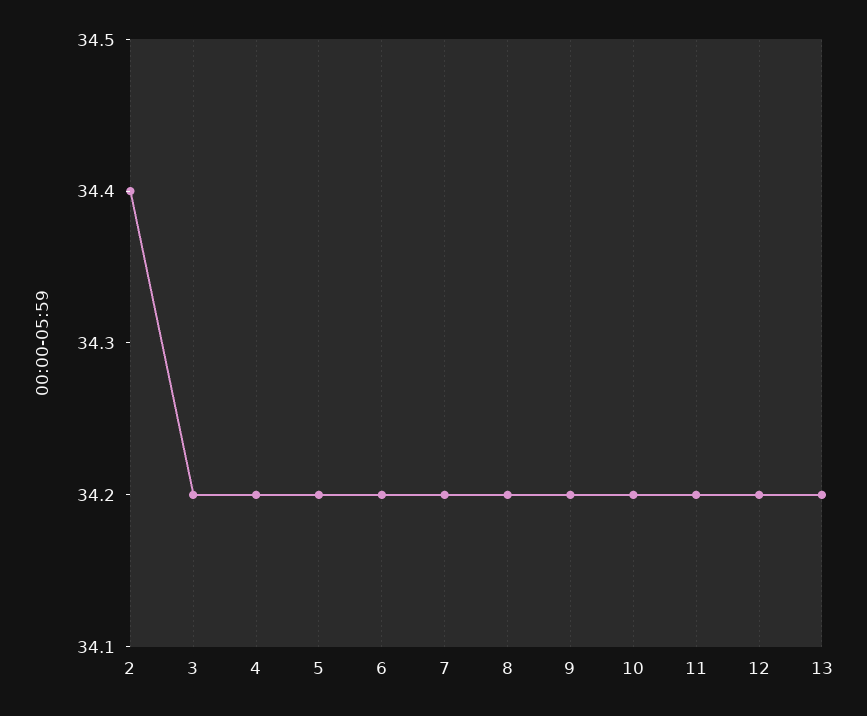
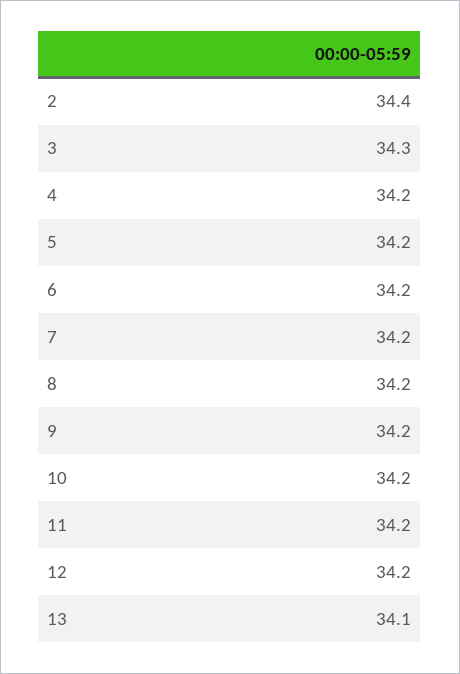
  {
    "2": 34.4,
-   "3": 34.2,
+   "3": 34.3,
    "4": 34.2,
    "5": 34.2,
    "6": 34.2,
    "7": 34.2,
    "8": 34.2,
    "9": 34.2,
    "10": 34.2,
    "11": 34.2,
    "12": 34.2,
-   "13": 34.2
+   "13": 34.1
  }

